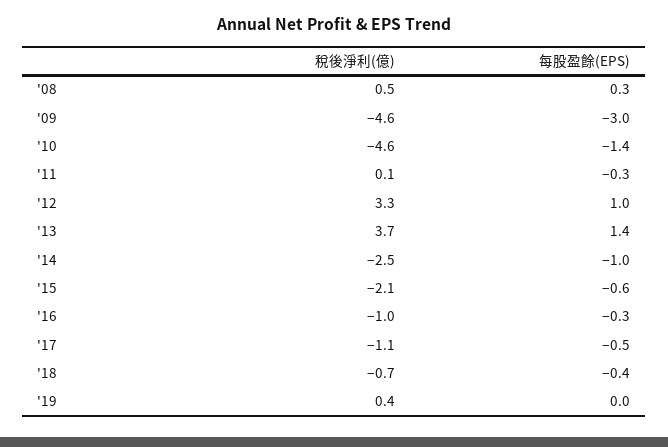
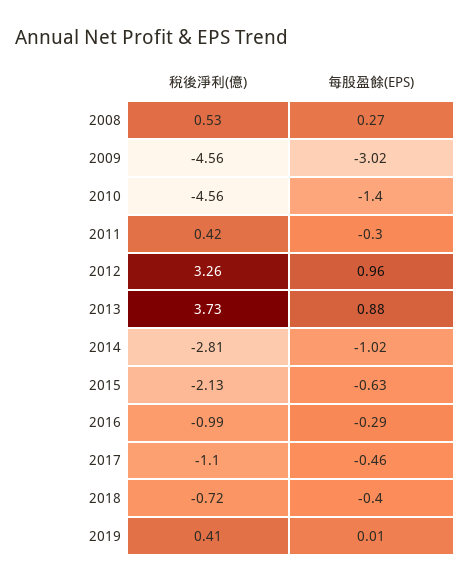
  {
    "稅後淨利(億)": {
      "'08": 0.53,
      "'09": -4.56,
      "'10": -4.56,
-     "'11": 0.1,
+     "'11": 0.42,
      "'12": 3.26,
      "'13": 3.73,
-     "'14": -2.5,
+     "'14": -2.81,
      "'15": -2.13,
      "'16": -0.99,
      "'17": -1.1,
      "'18": -0.72,
      "'19": 0.41
    },
    "每股盈餘(EPS)": {
      "'08": 0.27,
      "'09": -3.02,
      "'10": -1.4,
      "'11": -0.3,
      "'12": 0.96,
-     "'13": 1.4,
+     "'13": 0.88,
      "'14": -1.02,
      "'15": -0.63,
      "'16": -0.29,
      "'17": -0.46,
      "'18": -0.4,
      "'19": 0.01
    }
  }

